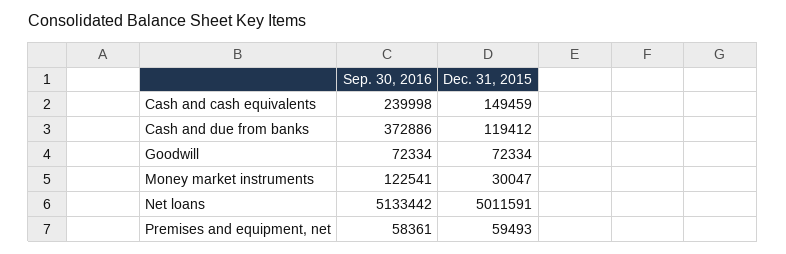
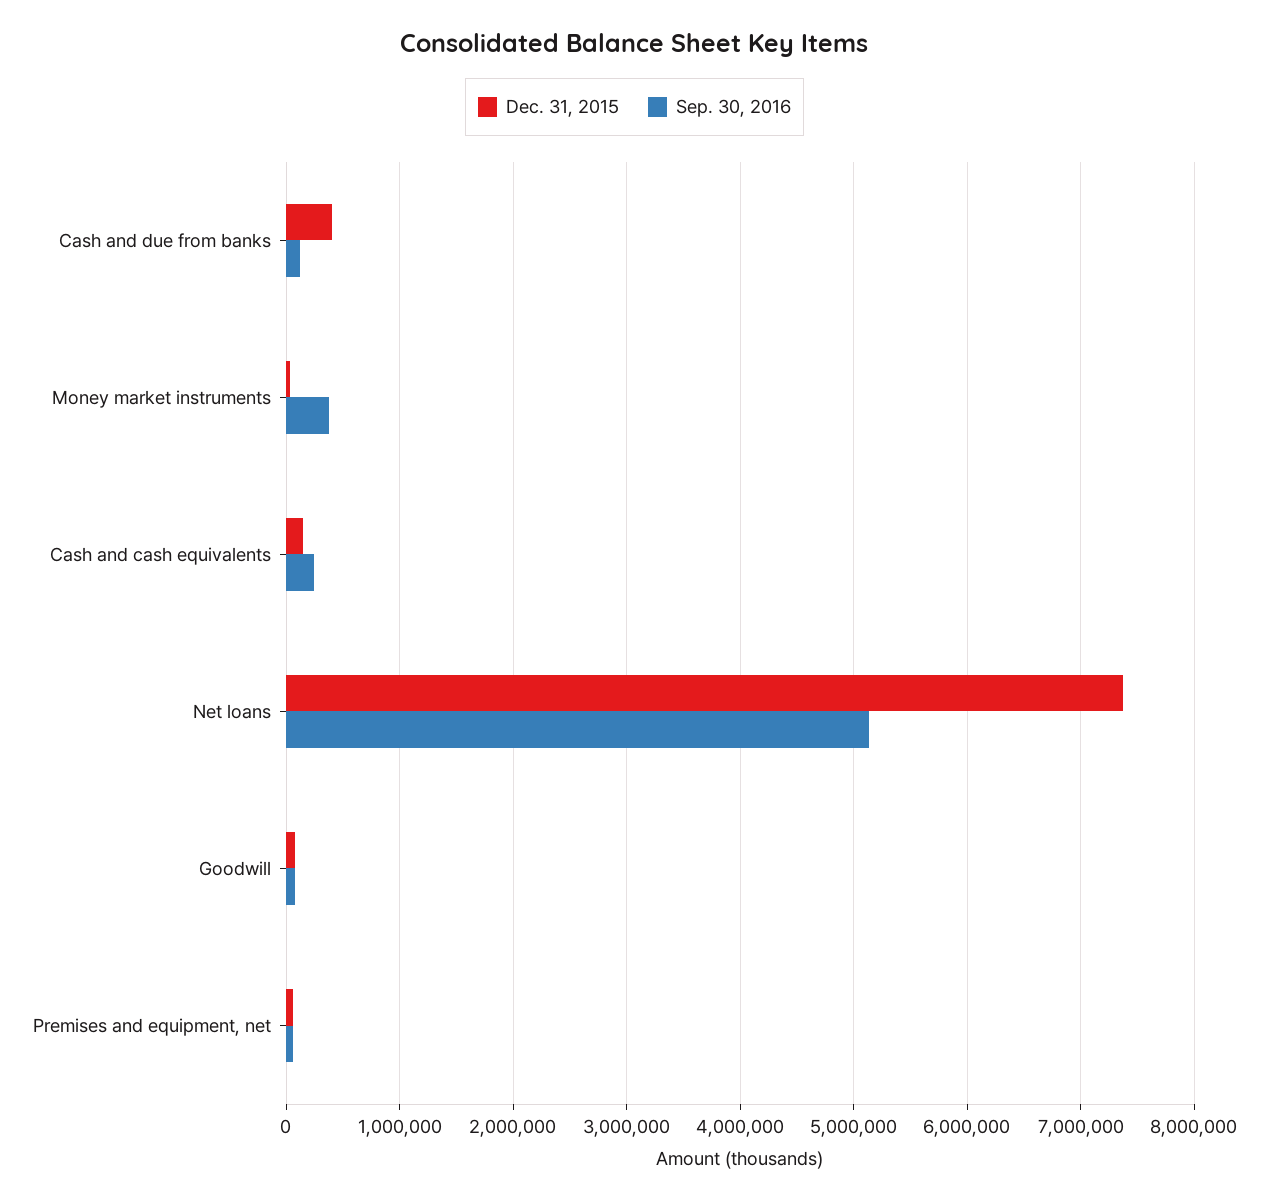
  {
    "Sep. 30, 2016": {
      "Cash and cash equivalents": 239998,
-     "Cash and due from banks": 372886,
+     "Cash and due from banks": 100000,
      "Goodwill": 72334,
-     "Money market instruments": 122541,
+     "Money market instruments": 400000,
      "Net loans": 5133442,
      "Premises and equipment, net": 58361
    },
    "Dec. 31, 2015": {
      "Cash and cash equivalents": 149459,
-     "Cash and due from banks": 119412,
+     "Cash and due from banks": 400000,
      "Goodwill": 72334,
      "Money market instruments": 30047,
-     "Net loans": 5011591,
+     "Net loans": 7400000,
      "Premises and equipment, net": 59493
    }
  }

